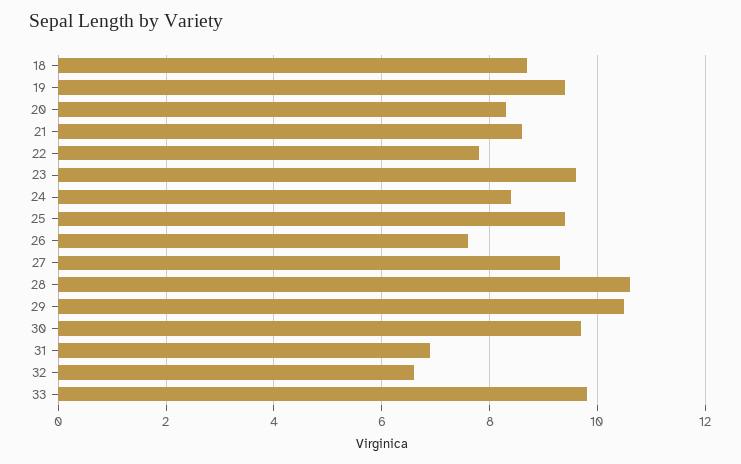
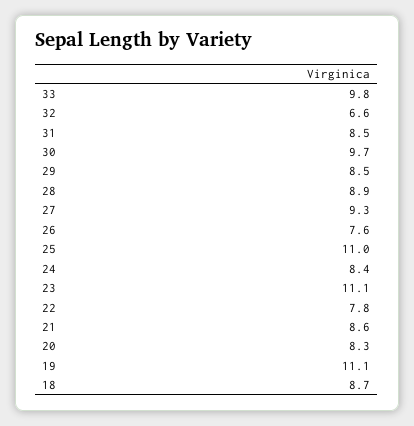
  {
    "18": 8.7,
-   "19": 9.5,
+   "19": 11.1,
    "20": 8.3,
    "21": 8.6,
    "22": 7.8,
-   "23": 9.5,
+   "23": 11.1,
    "24": 8.4,
-   "25": 9.5,
+   "25": 11,
    "26": 7.6,
    "27": 9.3,
-   "28": 10.5,
+   "28": 8.9,
-   "29": 10.5,
+   "29": 8.5,
    "30": 9.7,
-   "31": 7,
+   "31": 8.5,
    "32": 6.6,
    "33": 9.8
  }

